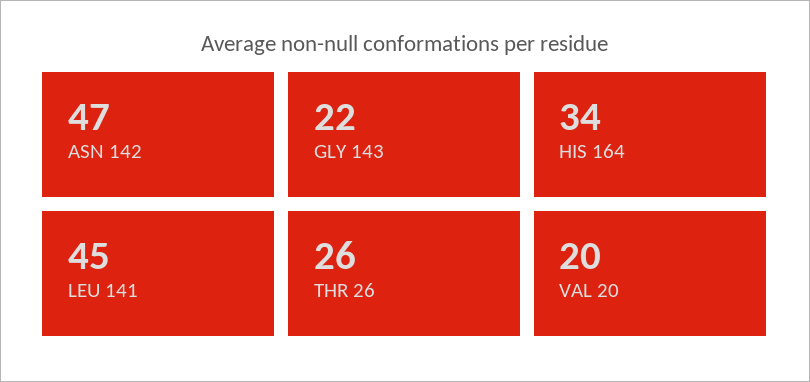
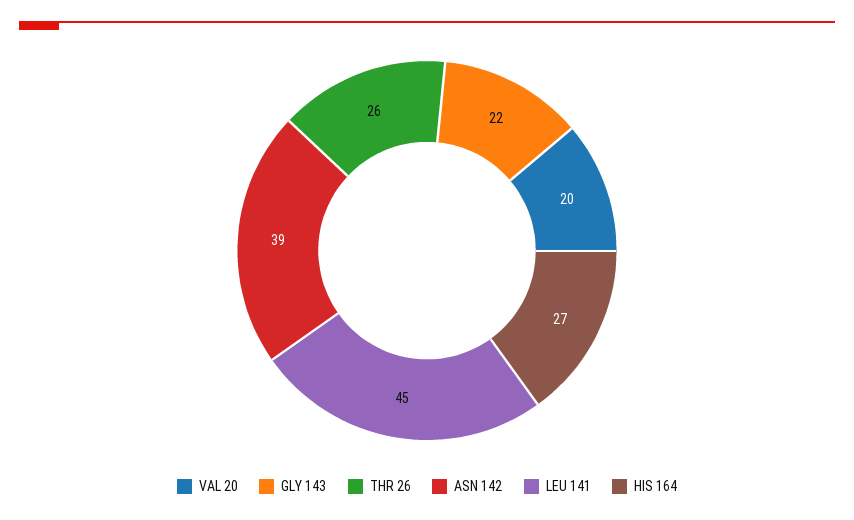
  {
-   "ASN 142": 47,
+   "ASN 142": 39,
    "GLY 143": 22,
-   "HIS 164": 34,
+   "HIS 164": 27,
    "LEU 141": 45,
    "THR 26": 26,
    "VAL 20": 20
  }

